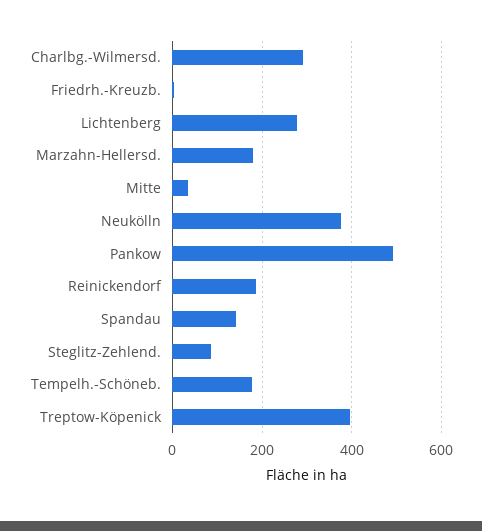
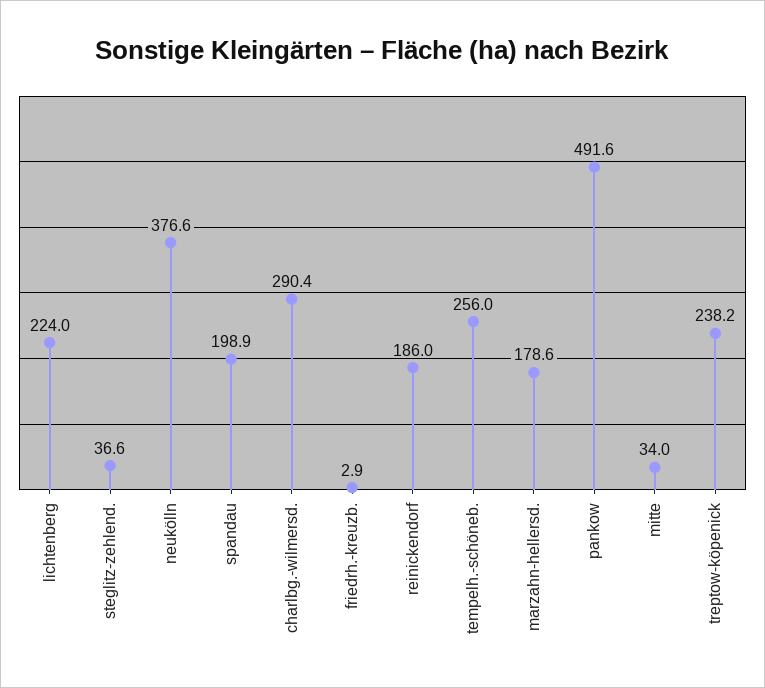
  {
    "Charlbg.-Wilmersd.": 290.4,
    "Friedrh.-Kreuzb.": 2.9,
-   "Lichtenberg": 280,
+   "Lichtenberg": 224,
    "Marzahn-Hellersd.": 178.6,
    "Mitte": 34,
    "Neukölln": 376.6,
    "Pankow": 491.6,
    "Reinickendorf": 186,
-   "Spandau": 140,
+   "Spandau": 198.9,
-   "Steglitz-Zehlend.": 80,
+   "Steglitz-Zehlend.": 36.6,
-   "Tempelh.-Schöneb.": 180,
+   "Tempelh.-Schöneb.": 256,
-   "Treptow-Köpenick": 400
+   "Treptow-Köpenick": 238.2
  }

